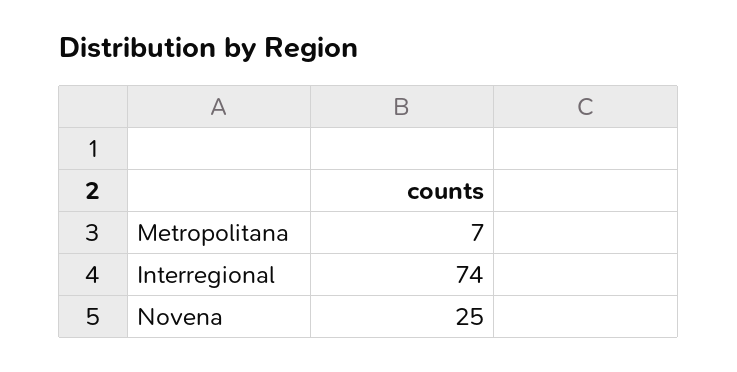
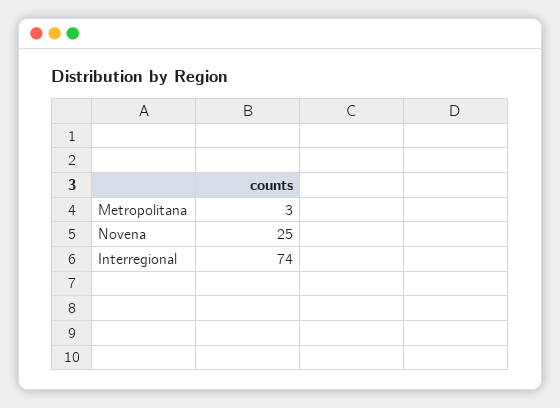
  {
-   "Metropolitana": 7,
+   "Metropolitana": 3,
    "Interregional": 74,
    "Novena": 25
  }

